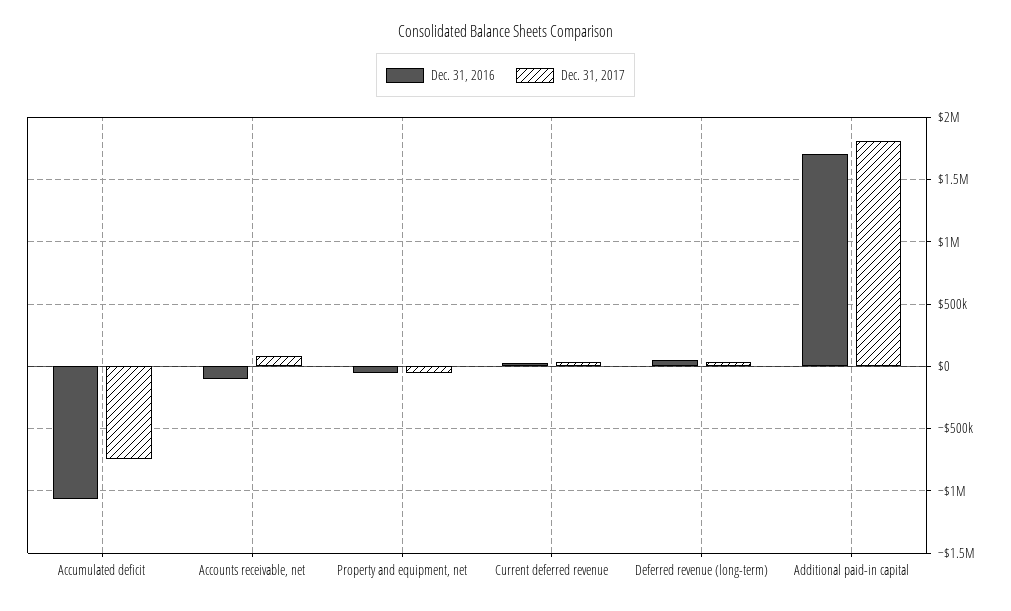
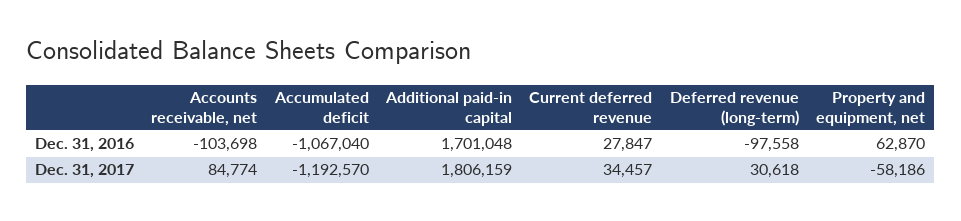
  {
    "Dec. 31, 2016": {
      "Accumulated deficit": -1067040,
      "Accounts receivable, net": -103698,
-     "Property and equipment, net": -50000,
+     "Property and equipment, net": 62870,
      "Current deferred revenue": 27847,
-     "Deferred revenue (long-term)": 50000,
+     "Deferred revenue (long-term)": -97558,
      "Additional paid-in capital": 1701048
    },
    "Dec. 31, 2017": {
-     "Accumulated deficit": -750000,
+     "Accumulated deficit": -1192570,
      "Accounts receivable, net": 84774,
      "Property and equipment, net": -58186,
      "Current deferred revenue": 34457,
      "Deferred revenue (long-term)": 30618,
      "Additional paid-in capital": 1806159
    }
  }

